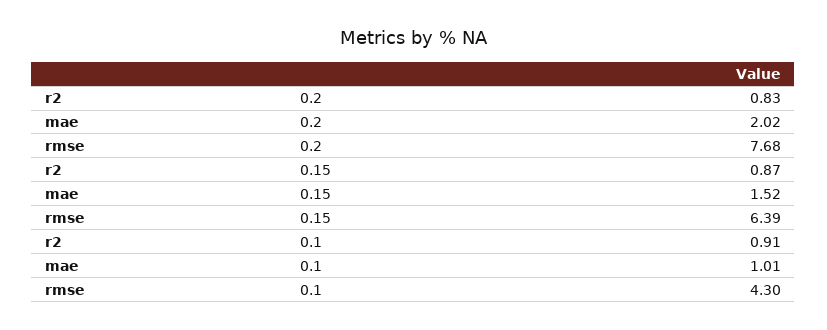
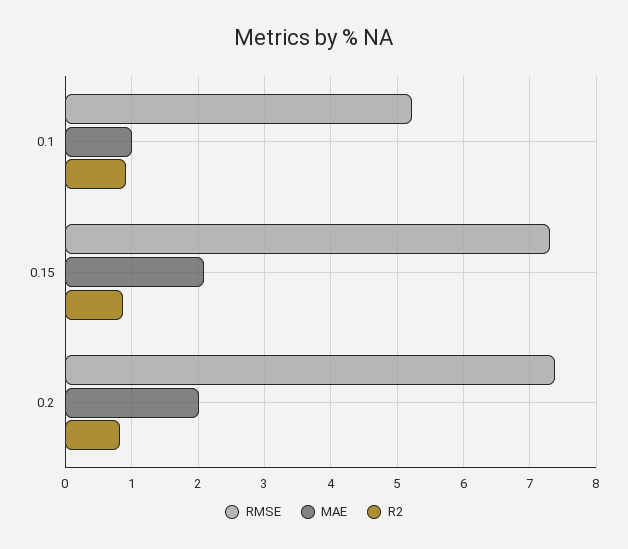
  {
    "r2": {
      "0.2": 0.83,
      "0.15": 0.87,
      "0.1": 0.91
    },
    "mae": {
      "0.2": 2.02,
-     "0.15": 1.52,
+     "0.15": 2.1,
      "0.1": 1.01
    },
    "rmse": {
-     "0.2": 7.68,
+     "0.2": 7.4,
-     "0.15": 6.39,
+     "0.15": 7.3,
-     "0.1": 4.3
+     "0.1": 5.2
    }
  }

